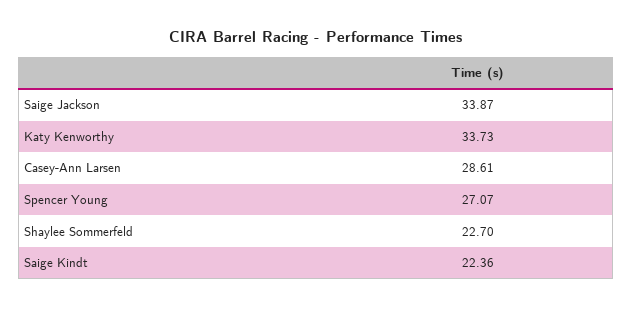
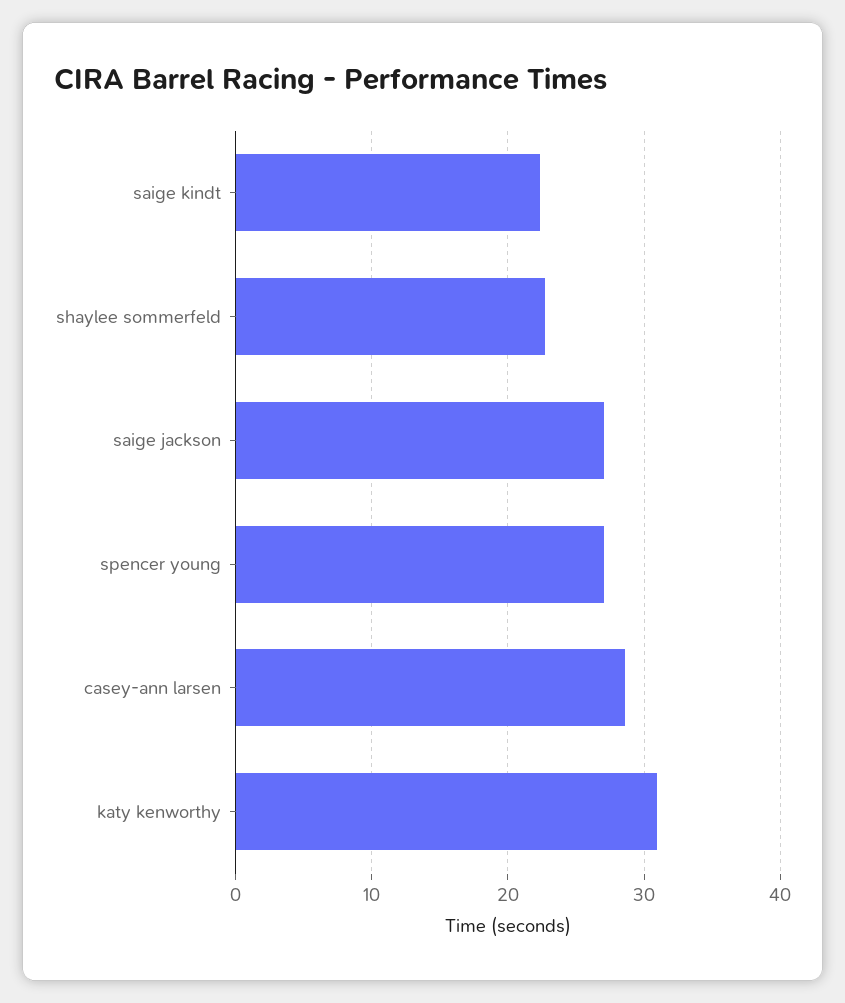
  {
-   "Saige Jackson": 33.87,
+   "Saige Jackson": 27,
-   "Katy Kenworthy": 33.73,
+   "Katy Kenworthy": 31,
    "Casey-Ann Larsen": 28.61,
    "Spencer Young": 27.07,
    "Shaylee Sommerfeld": 22.7,
    "Saige Kindt": 22.36
  }

